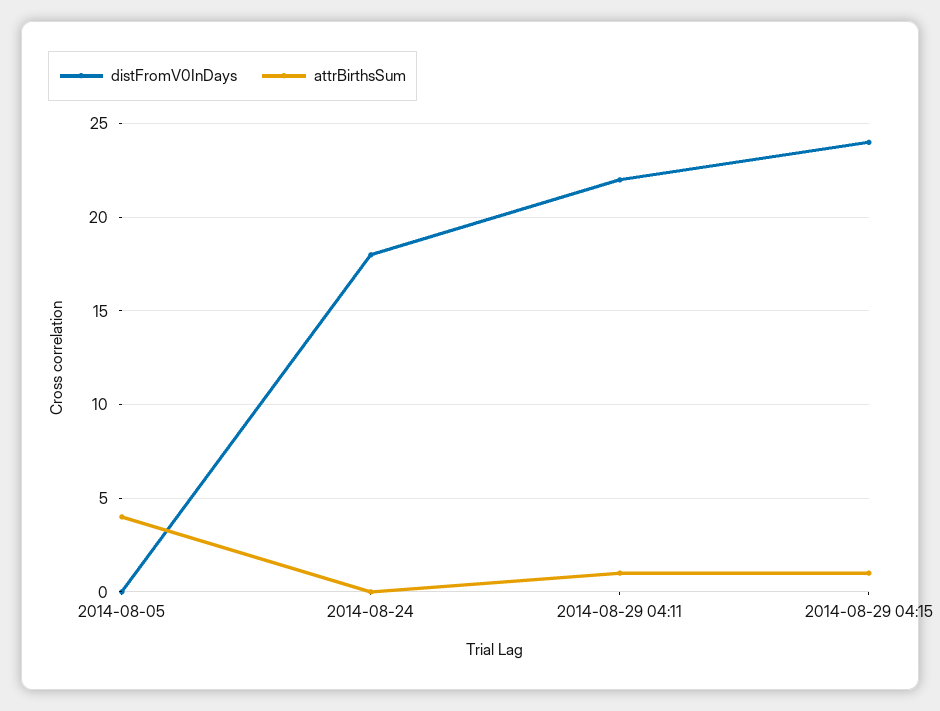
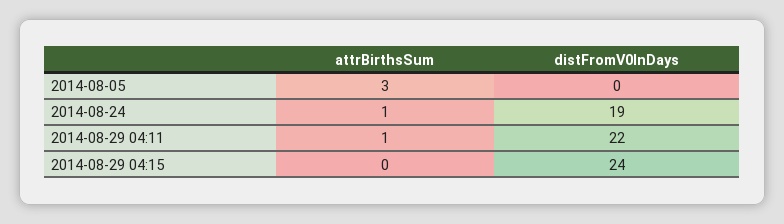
  {
    "distFromV0InDays": {
      "2014-08-05": 0,
-     "2014-08-24": 18,
+     "2014-08-24": 19,
      "2014-08-29 04:11": 22,
      "2014-08-29 04:15": 24
    },
    "attrBirthsSum": {
-     "2014-08-05": 4,
+     "2014-08-05": 3,
-     "2014-08-24": 0,
+     "2014-08-24": 1,
      "2014-08-29 04:11": 1,
-     "2014-08-29 04:15": 1
+     "2014-08-29 04:15": 0
    }
  }

